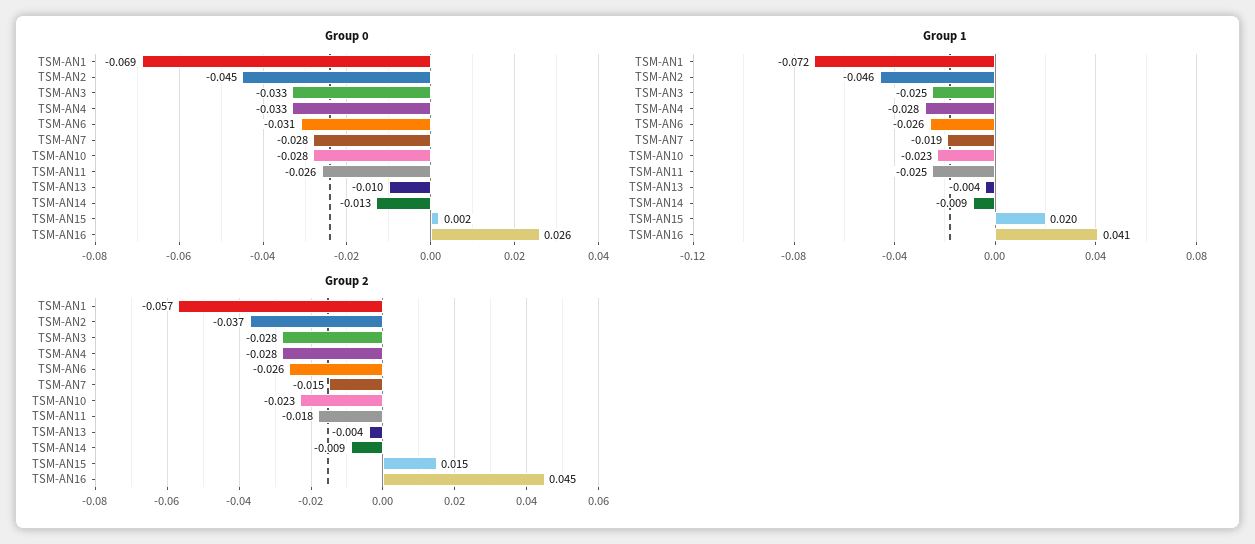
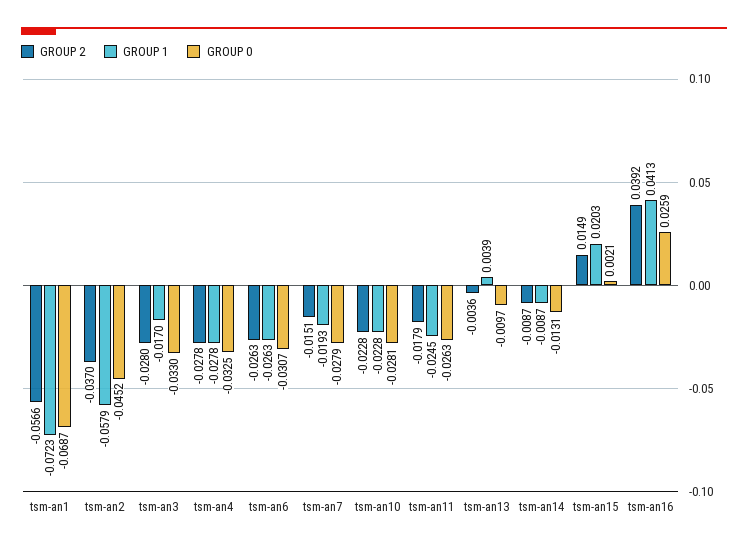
  {
    "Group 0": {
      "TSM-AN1": -0.0687,
      "TSM-AN2": -0.0452,
      "TSM-AN3": -0.033,
      "TSM-AN4": -0.0325,
      "TSM-AN6": -0.0307,
      "TSM-AN7": -0.0279,
      "TSM-AN10": -0.0281,
      "TSM-AN11": -0.0263,
      "TSM-AN13": -0.0097,
      "TSM-AN14": -0.0131,
      "TSM-AN15": 0.0021,
      "TSM-AN16": 0.0259
    },
    "Group 1": {
      "TSM-AN1": -0.0723,
-     "TSM-AN2": -0.046,
+     "TSM-AN2": -0.0579,
-     "TSM-AN3": -0.025,
+     "TSM-AN3": -0.017,
      "TSM-AN4": -0.0278,
      "TSM-AN6": -0.0263,
      "TSM-AN7": -0.0193,
      "TSM-AN10": -0.0228,
      "TSM-AN11": -0.0245,
-     "TSM-AN13": -0.004,
+     "TSM-AN13": 0.0039,
      "TSM-AN14": -0.0087,
      "TSM-AN15": 0.0203,
      "TSM-AN16": 0.0413
    },
    "Group 2": {
      "TSM-AN1": -0.0566,
      "TSM-AN2": -0.037,
      "TSM-AN3": -0.028,
      "TSM-AN4": -0.0278,
      "TSM-AN6": -0.0263,
      "TSM-AN7": -0.0151,
      "TSM-AN10": -0.0228,
      "TSM-AN11": -0.0179,
      "TSM-AN13": -0.0036,
      "TSM-AN14": -0.0087,
      "TSM-AN15": 0.0149,
-     "TSM-AN16": 0.045
+     "TSM-AN16": 0.0392
    }
  }

